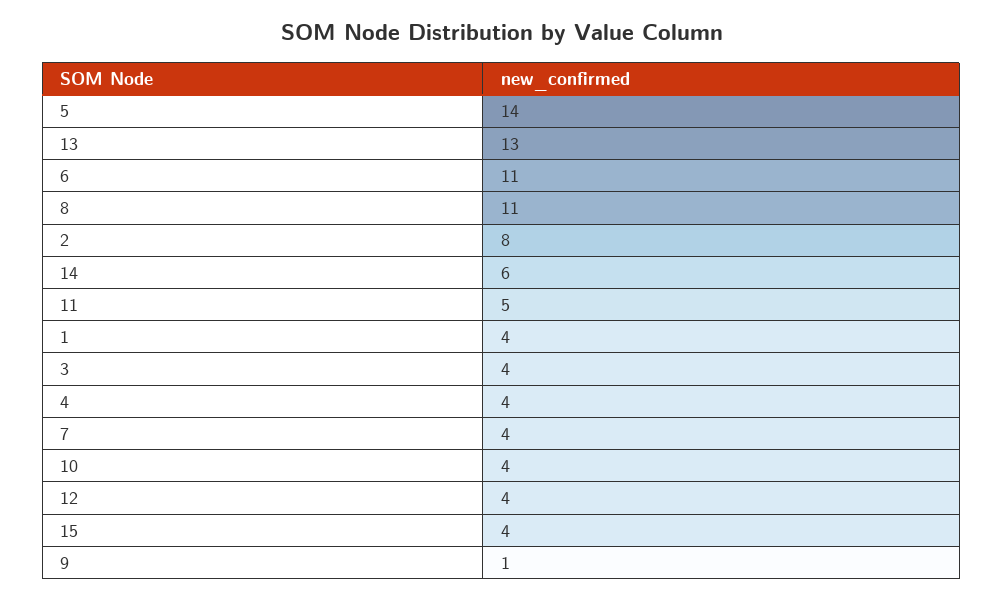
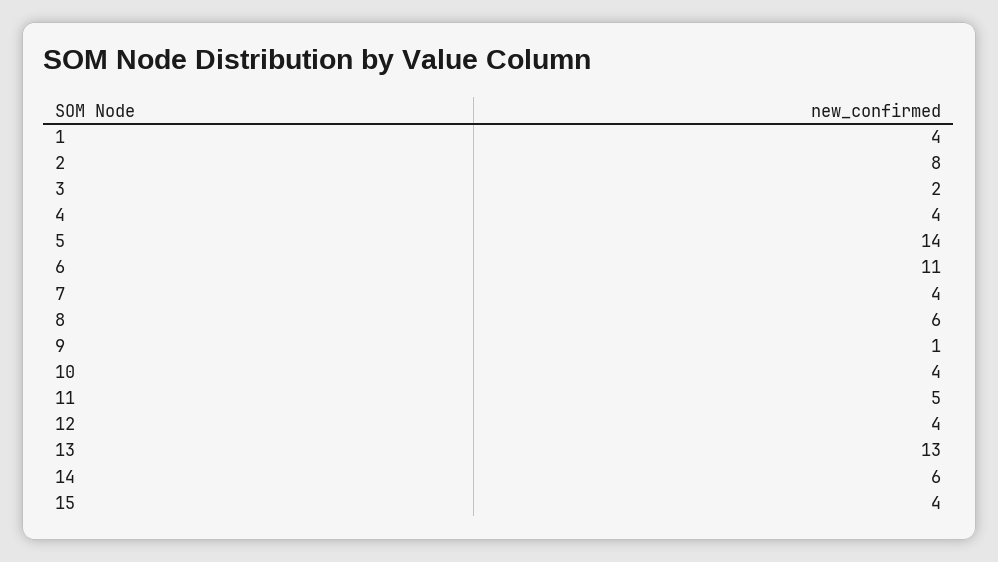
  {
    "5": 14,
    "13": 13,
    "6": 11,
-   "8": 11,
+   "8": 6,
    "2": 8,
    "14": 6,
    "11": 5,
    "1": 4,
-   "3": 4,
+   "3": 2,
    "4": 4,
    "7": 4,
    "10": 4,
    "12": 4,
    "15": 4,
    "9": 1
  }

